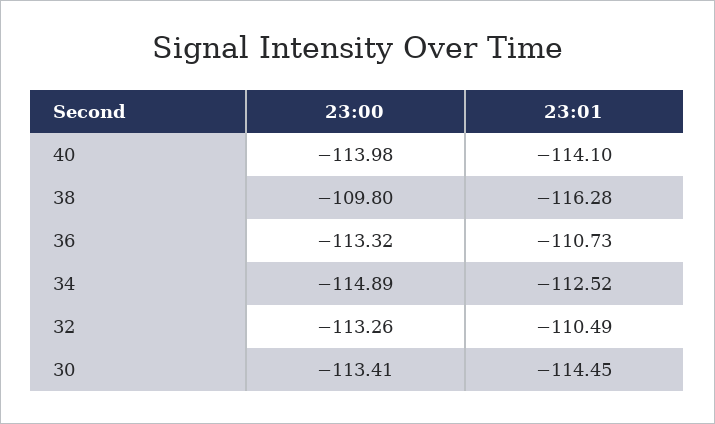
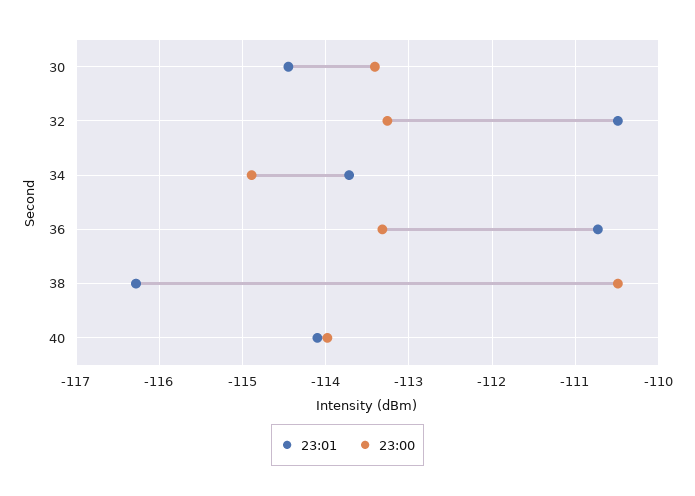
  {
    "23:00": {
      "40": -113.98,
-     "38": -109.8,
+     "38": -110.5,
      "36": -113.32,
      "34": -114.89,
      "32": -113.26,
      "30": -113.41
    },
    "23:01": {
      "40": -114.1,
      "38": -116.28,
      "36": -110.73,
-     "34": -112.52,
+     "34": -113.7,
      "32": -110.49,
      "30": -114.45
    }
  }

